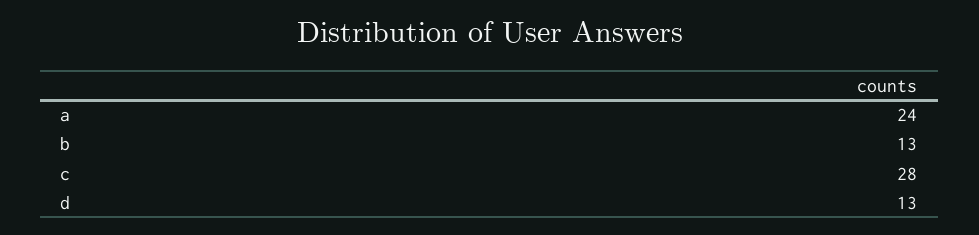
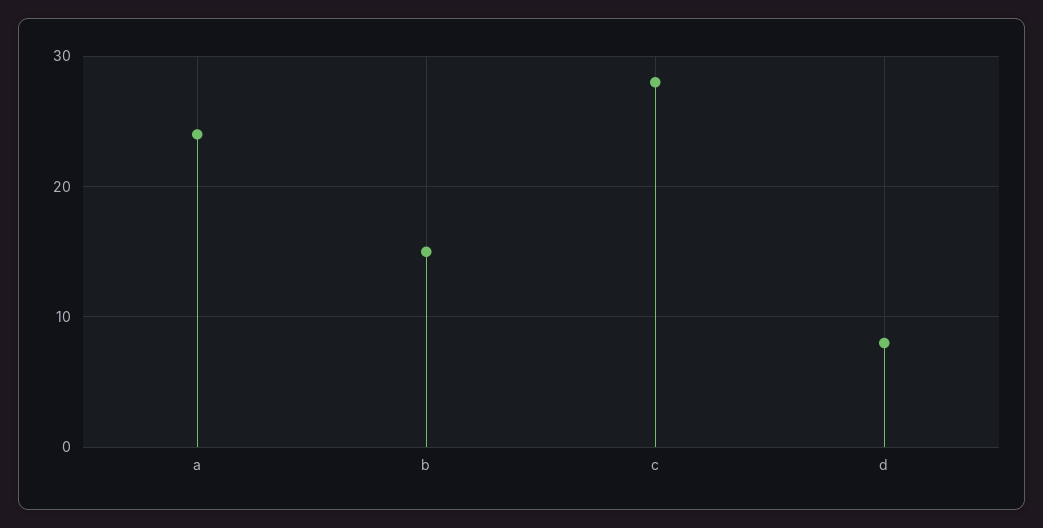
  {
    "a": 24,
-   "b": 13,
+   "b": 15,
    "c": 28,
-   "d": 13
+   "d": 8
  }

